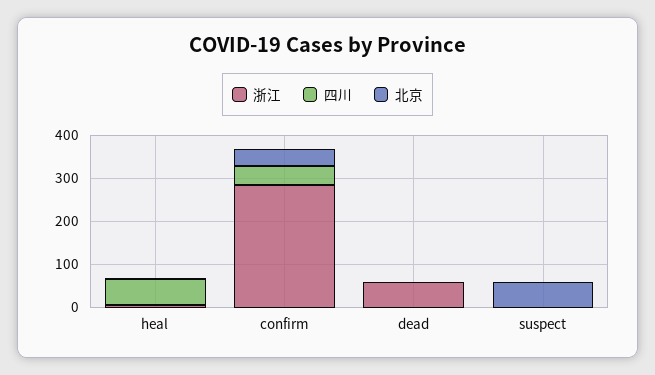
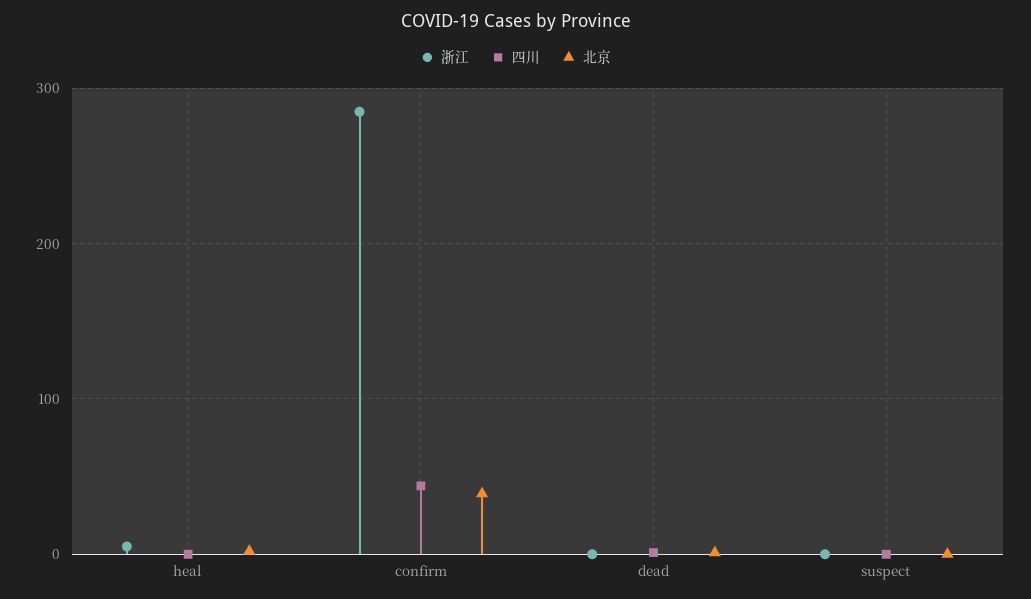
  {
    "浙江": {
      "heal": 10,
      "confirm": 290,
-     "dead": 60,
+     "dead": 0,
      "suspect": 0
    },
    "四川": {
-     "heal": 60,
+     "heal": 0,
      "confirm": 40,
      "dead": 0,
      "suspect": 0
    },
    "北京": {
      "heal": 0,
      "confirm": 40,
      "dead": 0,
-     "suspect": 60
+     "suspect": 0
    }
  }

